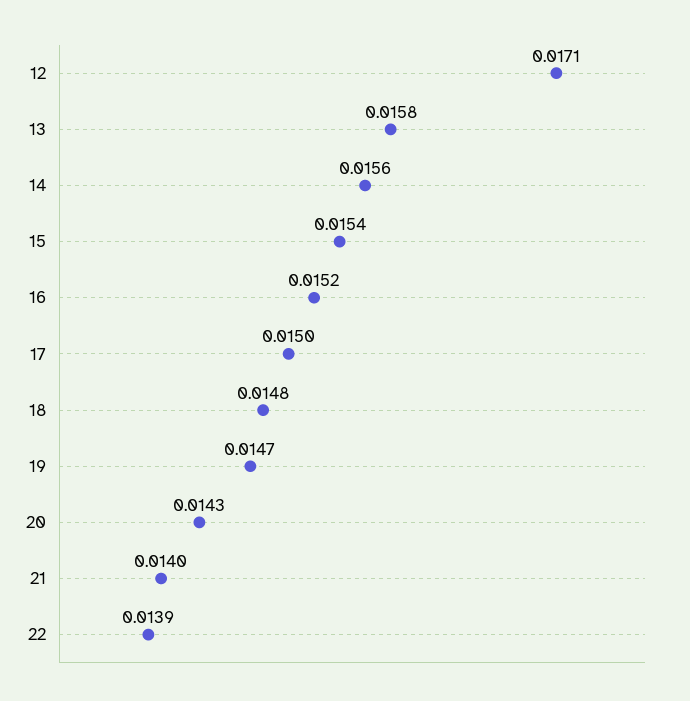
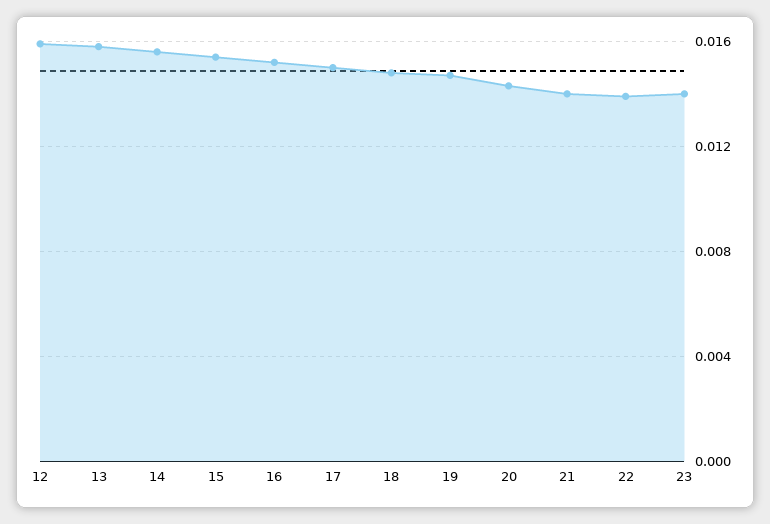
  {
-   "12": 0.0171,
+   "12": 0.016,
    "13": 0.0158,
    "14": 0.0156,
    "15": 0.0154,
    "16": 0.0152,
    "17": 0.015,
    "18": 0.0148,
    "19": 0.0147,
    "20": 0.0143,
    "21": 0.014,
-   "22": 0.0139
+   "22": 0.0139,
+   "23": 0.014
  }

